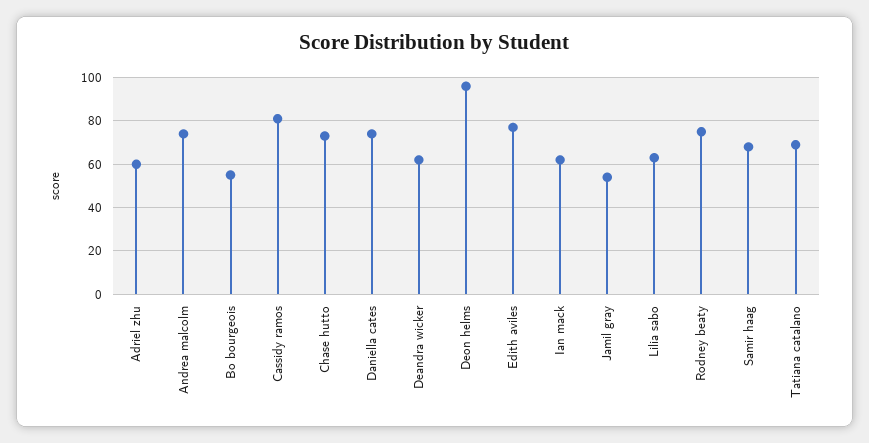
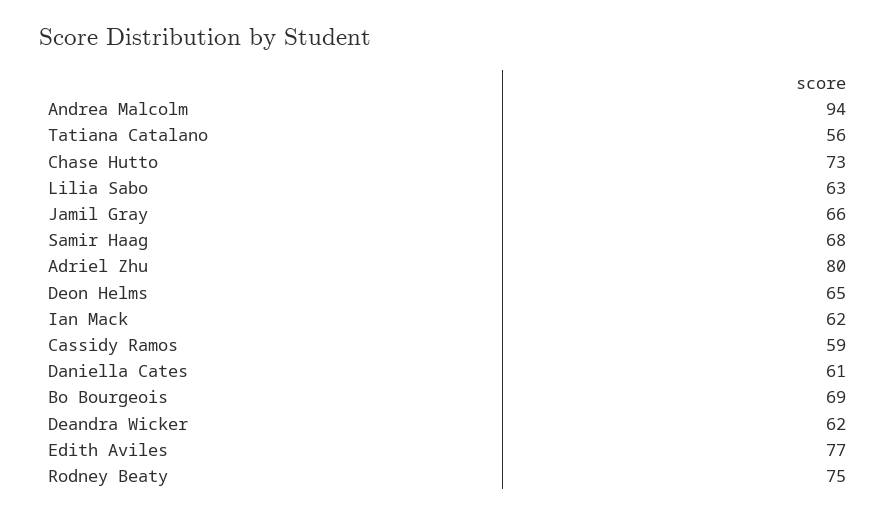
  {
-   "Adriel zhu": 60,
+   "Adriel zhu": 80,
-   "Andrea malcolm": 75,
+   "Andrea malcolm": 94,
-   "Bo bourgeois": 55,
+   "Bo bourgeois": 69,
-   "Cassidy ramos": 80,
+   "Cassidy ramos": 59,
    "Chase hutto": 73,
-   "Daniella cates": 75,
+   "Daniella cates": 61,
    "Deandra wicker": 62,
-   "Deon helms": 95,
+   "Deon helms": 65,
    "Edith aviles": 77,
    "Ian mack": 62,
-   "Jamil gray": 55,
+   "Jamil gray": 66,
    "Lilia sabo": 63,
    "Rodney beaty": 75,
    "Samir haag": 68,
-   "Tatiana catalano": 70
+   "Tatiana catalano": 56
  }

